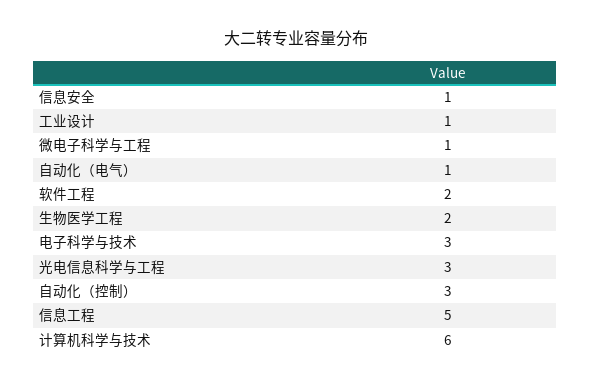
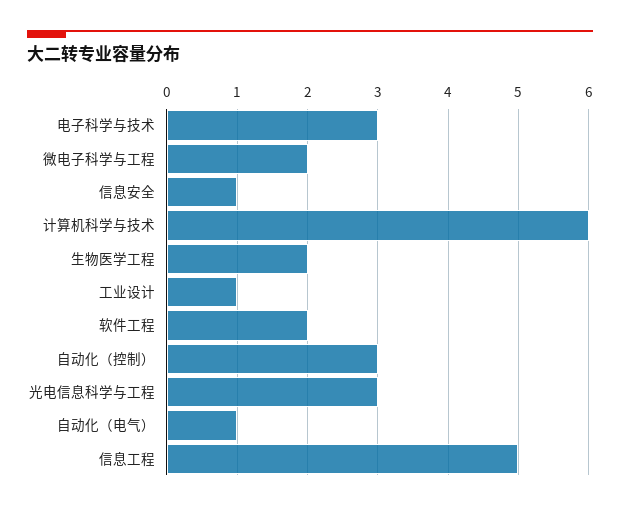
  {
    "信息安全": 1,
    "工业设计": 1,
-   "微电子科学与工程": 1,
+   "微电子科学与工程": 2,
    "自动化（电气）": 1,
    "软件工程": 2,
    "生物医学工程": 2,
    "电子科学与技术": 3,
    "光电信息科学与工程": 3,
    "自动化（控制）": 3,
    "信息工程": 5,
    "计算机科学与技术": 6
  }

